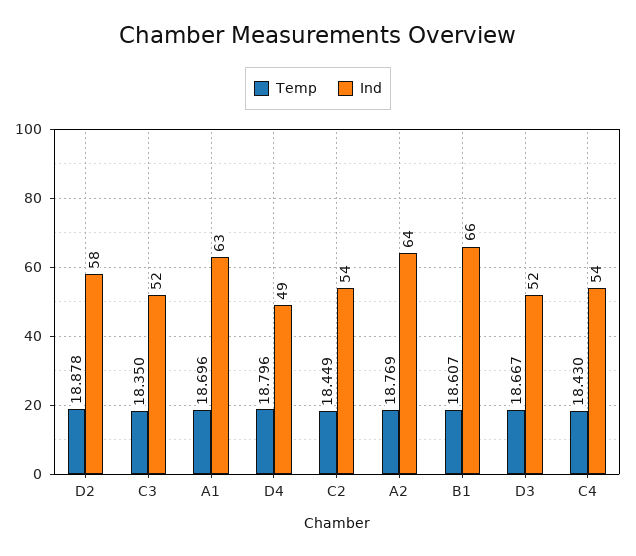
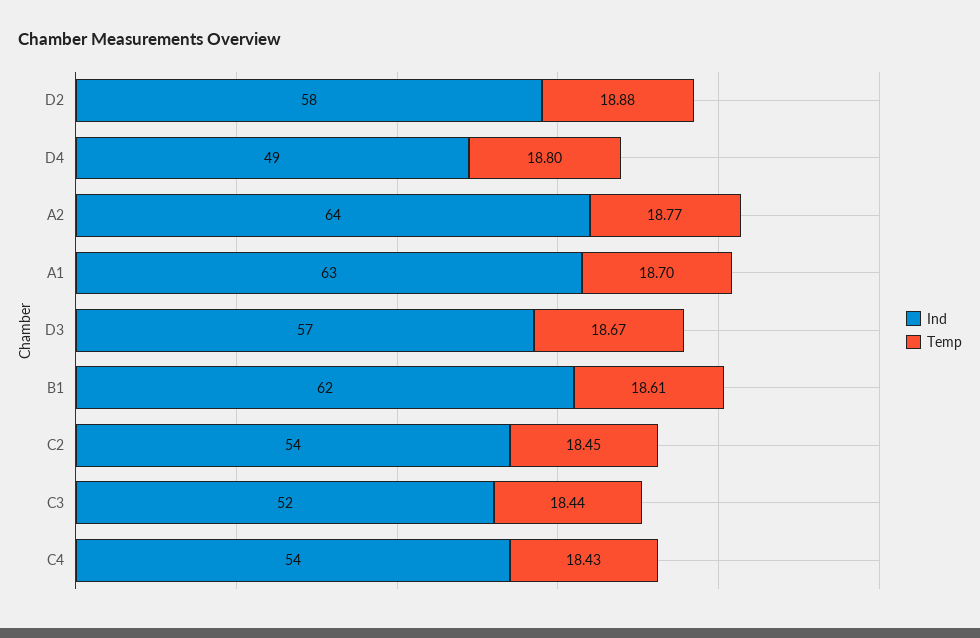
  {
    "Temp": {
      "D2": 18.878,
-     "C3": 18.35,
+     "C3": 18.44,
      "A1": 18.696,
      "D4": 18.796,
      "C2": 18.449,
      "A2": 18.769,
      "B1": 18.607,
      "D3": 18.667,
      "C4": 18.43
    },
    "Ind": {
      "D2": 58,
      "C3": 52,
      "A1": 63,
      "D4": 49,
      "C2": 54,
      "A2": 64,
-     "B1": 66,
+     "B1": 62,
-     "D3": 52,
+     "D3": 57,
      "C4": 54
    }
  }

